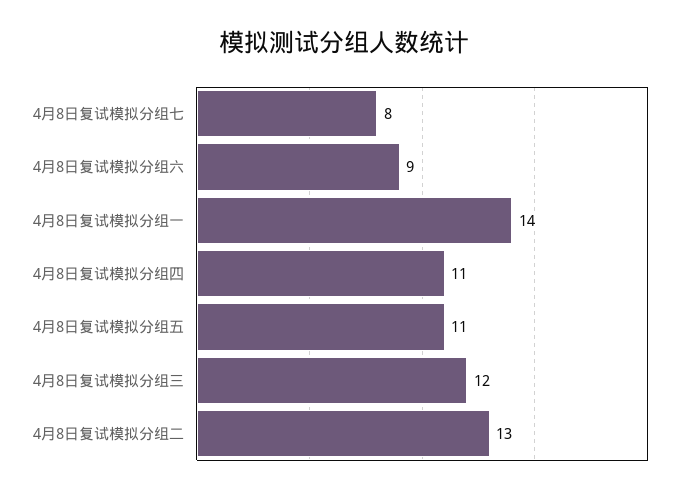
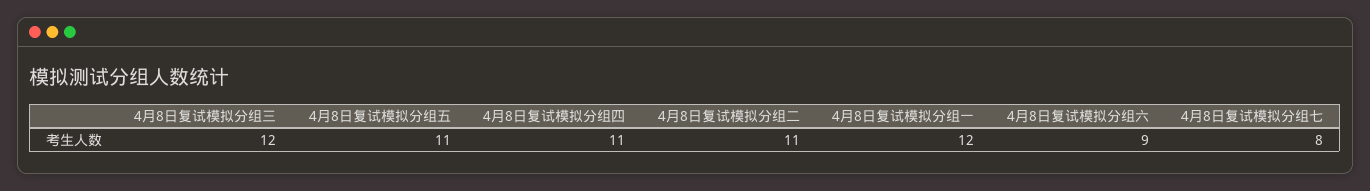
  {
    "4月8日复试模拟分组七": 8,
    "4月8日复试模拟分组六": 9,
-   "4月8日复试模拟分组一": 14,
+   "4月8日复试模拟分组一": 12,
    "4月8日复试模拟分组四": 11,
    "4月8日复试模拟分组五": 11,
    "4月8日复试模拟分组三": 12,
-   "4月8日复试模拟分组二": 13
+   "4月8日复试模拟分组二": 11
  }

